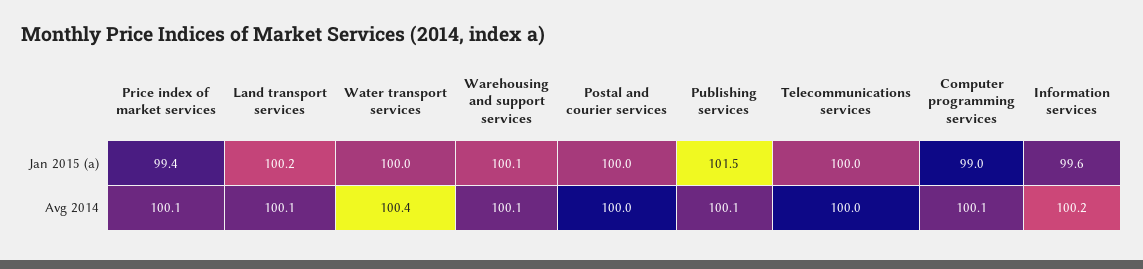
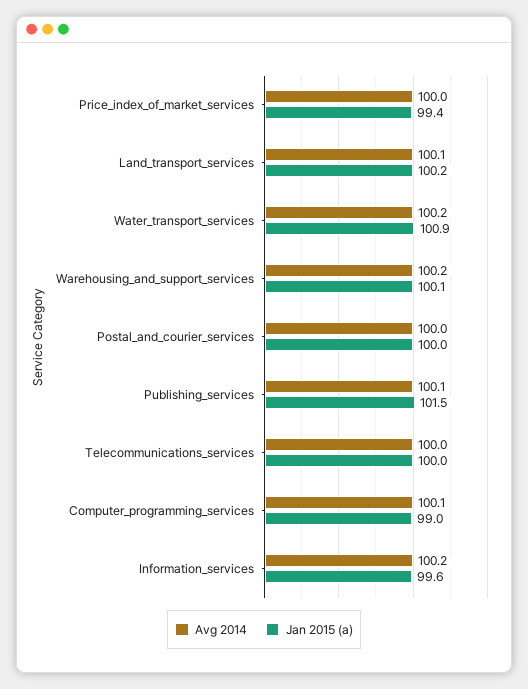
  {
    "Jan 2015 (a)": {
      "Price index of market services": 99.4,
      "Land transport services": 100.2,
-     "Water transport services": 100,
+     "Water transport services": 100.9,
      "Warehousing and support services": 100.1,
      "Postal and courier services": 100,
      "Publishing services": 101.5,
      "Telecommunications services": 100,
      "Computer programming services": 99,
      "Information services": 99.6
    },
    "Avg 2014": {
-     "Price index of market services": 100.1,
+     "Price index of market services": 100,
      "Land transport services": 100.1,
-     "Water transport services": 100.4,
+     "Water transport services": 100.2,
-     "Warehousing and support services": 100.1,
+     "Warehousing and support services": 100.2,
      "Postal and courier services": 100,
      "Publishing services": 100.1,
      "Telecommunications services": 100,
      "Computer programming services": 100.1,
      "Information services": 100.2
    }
  }

